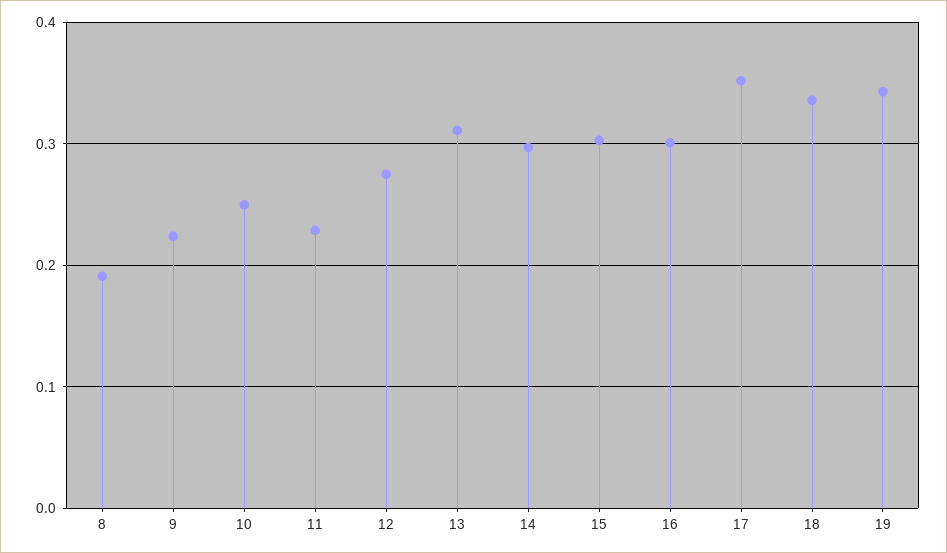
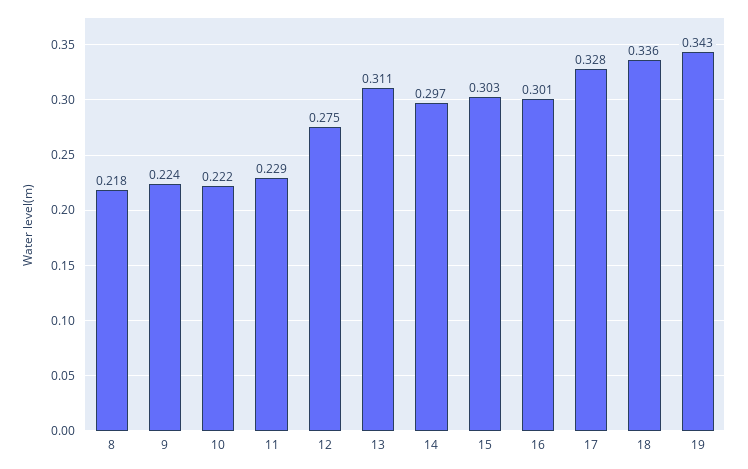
  {
-   "8": 0.19,
+   "8": 0.218,
    "9": 0.224,
-   "10": 0.25,
+   "10": 0.222,
    "11": 0.229,
    "12": 0.275,
    "13": 0.311,
    "14": 0.297,
    "15": 0.303,
    "16": 0.301,
-   "17": 0.35,
+   "17": 0.328,
    "18": 0.336,
    "19": 0.343
  }

